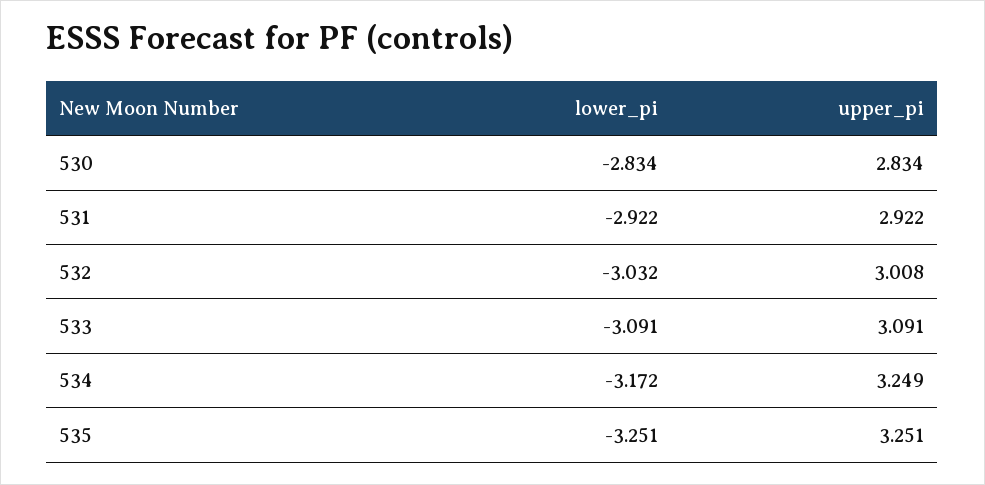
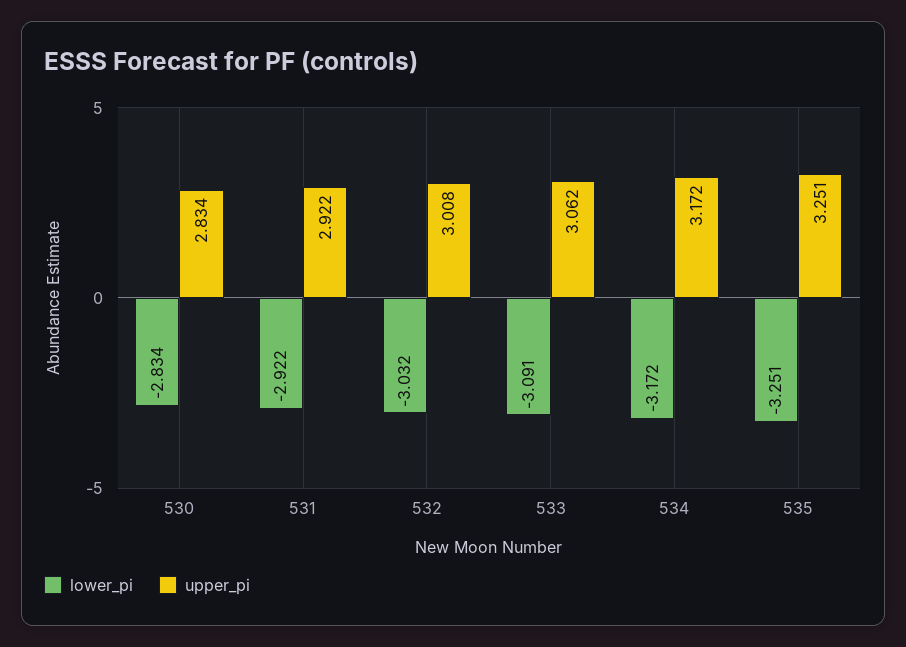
  {
    "lower_pi": {
      "530": -2.834,
      "531": -2.922,
      "532": -3.032,
      "533": -3.091,
      "534": -3.172,
      "535": -3.251
    },
    "upper_pi": {
      "530": 2.834,
      "531": 2.922,
      "532": 3.008,
-     "533": 3.091,
+     "533": 3.062,
-     "534": 3.249,
+     "534": 3.172,
      "535": 3.251
    }
  }

